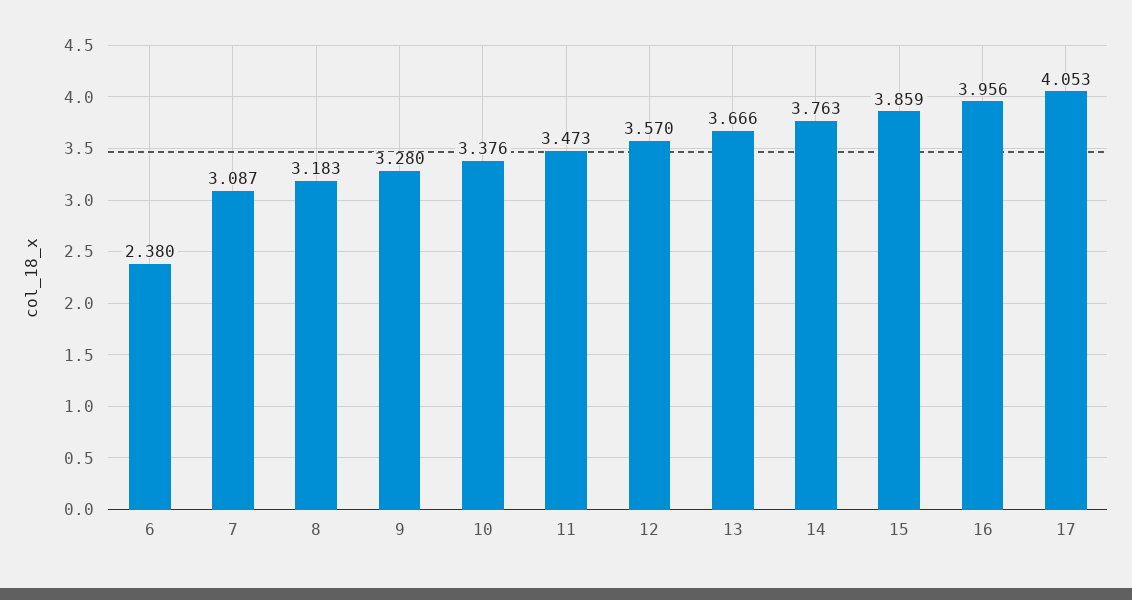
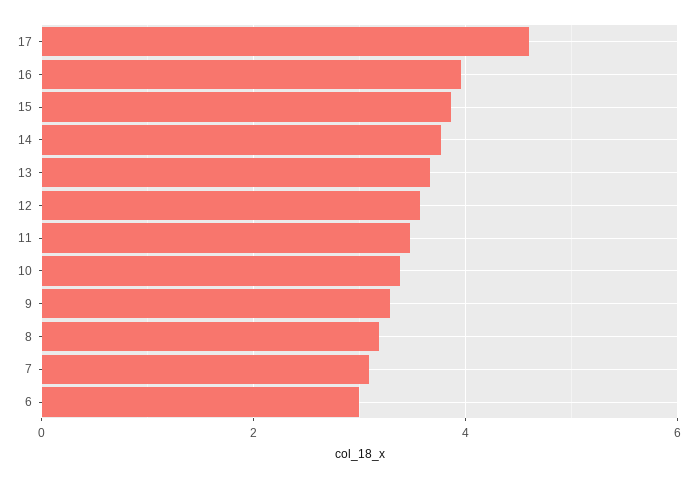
  {
-   "6": 2.38,
+   "6": 3,
    "7": 3.087,
    "8": 3.183,
    "9": 3.28,
    "10": 3.376,
    "11": 3.473,
    "12": 3.57,
    "13": 3.666,
    "14": 3.763,
    "15": 3.859,
    "16": 3.956,
-   "17": 4.053
+   "17": 4.6
  }

